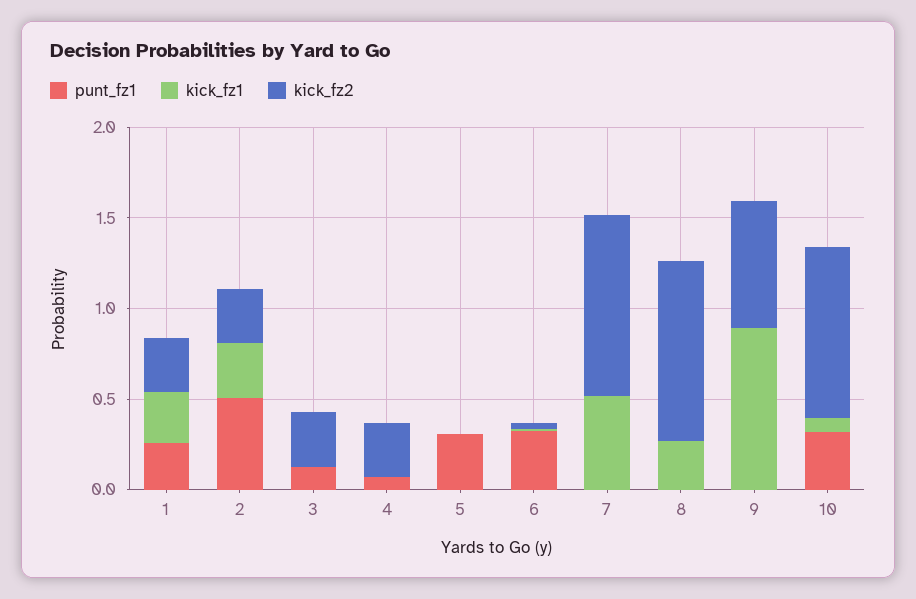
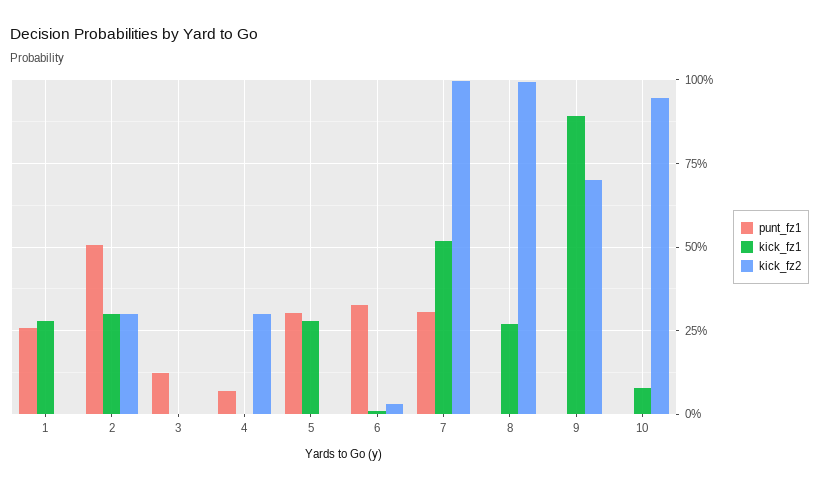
  {
    "punt_fz1": {
      "1": 0.25,
      "2": 0.5,
      "3": 0.125,
      "4": 0.075,
      "5": 0.3,
      "6": 0.325,
-     "7": 0,
+     "7": 0.3,
      "8": 0,
      "9": 0,
-     "10": 0.3
+     "10": 0
    },
    "kick_fz1": {
      "1": 0.275,
      "2": 0.3,
      "3": 0,
      "4": 0,
-     "5": 0,
+     "5": 0.275,
      "6": 0,
      "7": 0.525,
      "8": 0.275,
      "9": 0.9,
      "10": 0.075
    },
    "kick_fz2": {
-     "1": 0.3,
+     "1": 0,
      "2": 0.3,
-     "3": 0.3,
+     "3": 0,
      "4": 0.3,
      "5": 0,
      "6": 0.025,
      "7": 1,
      "8": 1,
      "9": 0.7,
      "10": 0.95
    }
  }

